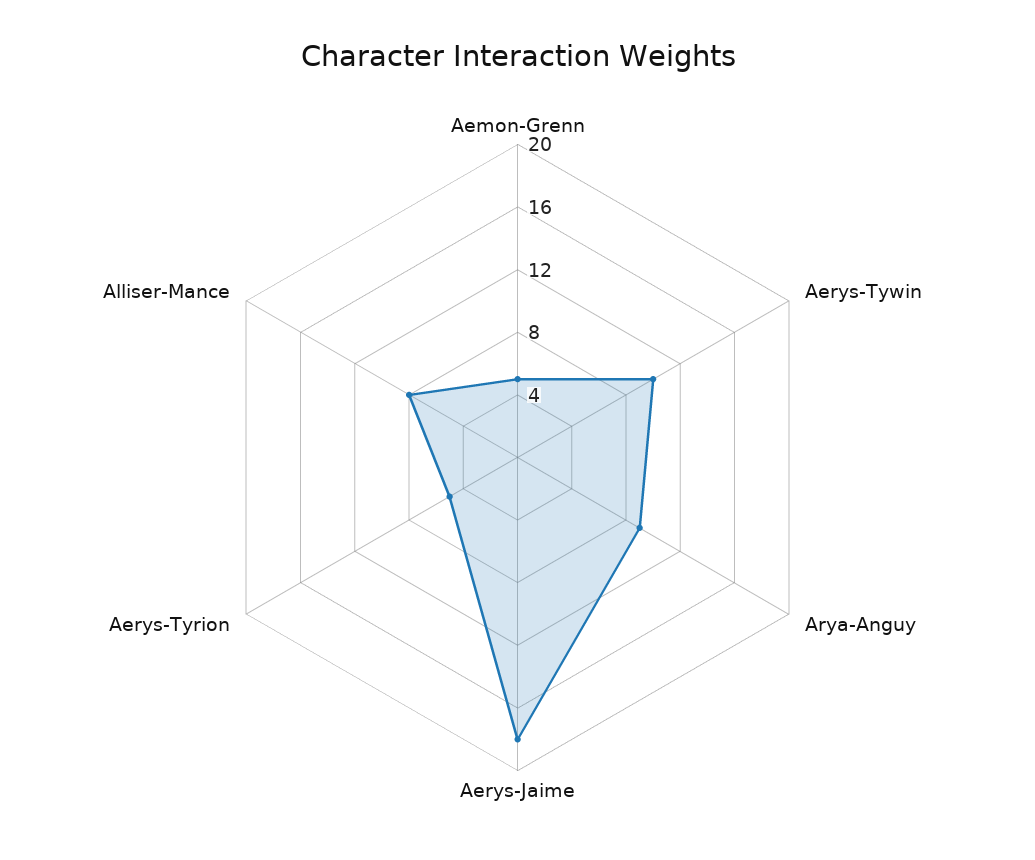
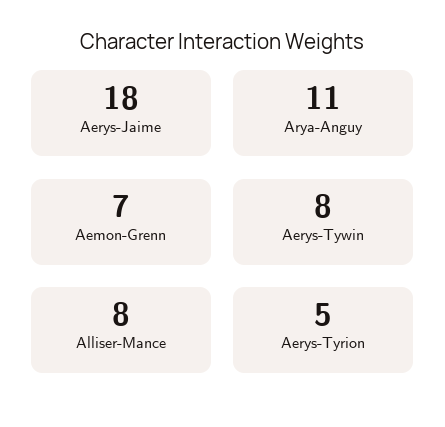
  {
-   "Aemon-Grenn": 5,
+   "Aemon-Grenn": 7,
-   "Aerys-Tywin": 10,
+   "Aerys-Tywin": 8,
-   "Arya-Anguy": 9,
+   "Arya-Anguy": 11,
    "Aerys-Jaime": 18,
    "Aerys-Tyrion": 5,
    "Alliser-Mance": 8
  }

